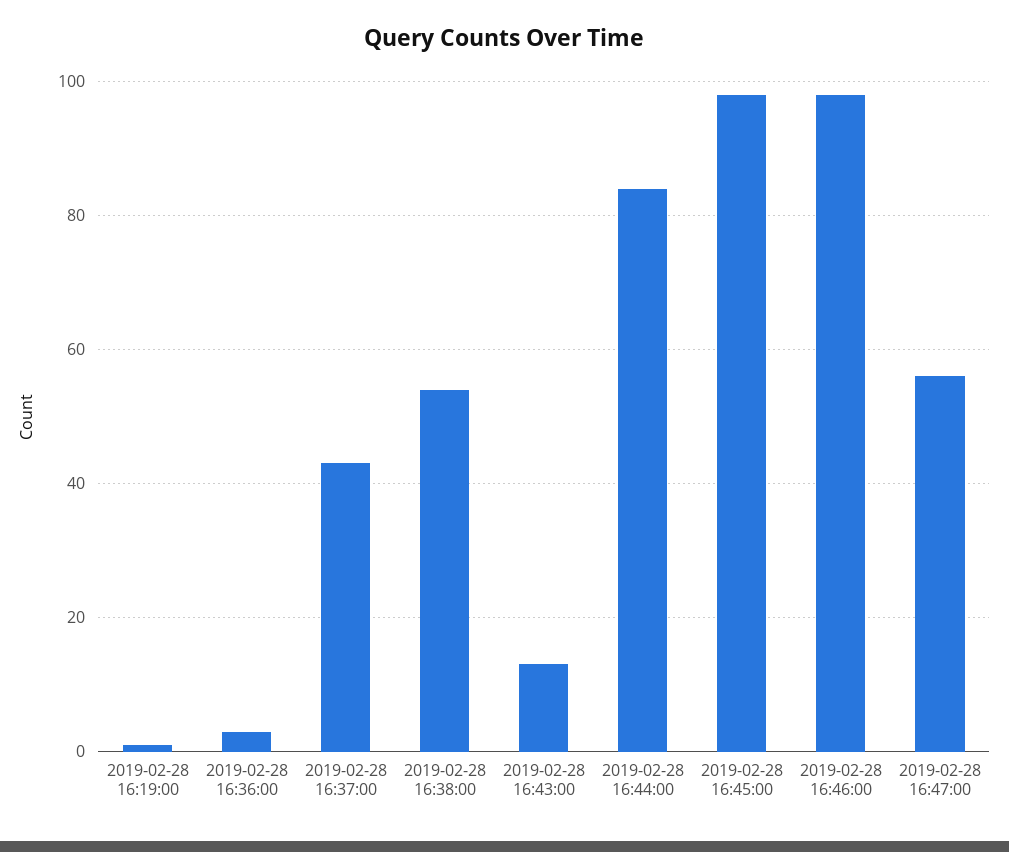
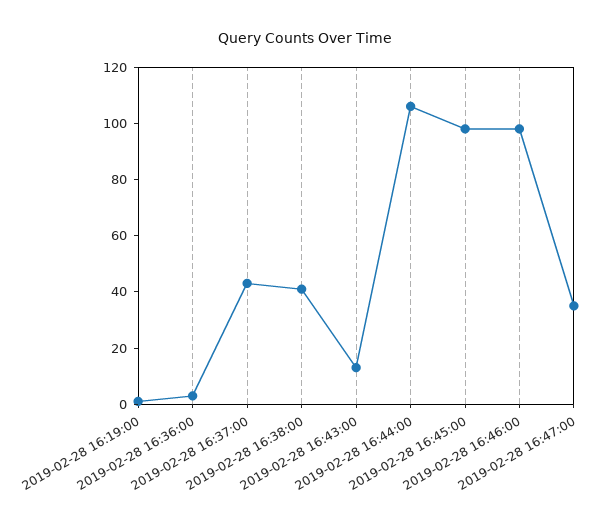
  {
    "2019-02-28 16:19:00": 0,
    "2019-02-28 16:36:00": 5,
    "2019-02-28 16:37:00": 45,
-   "2019-02-28 16:38:00": 55,
+   "2019-02-28 16:38:00": 40,
    "2019-02-28 16:43:00": 15,
-   "2019-02-28 16:44:00": 85,
+   "2019-02-28 16:44:00": 105,
    "2019-02-28 16:45:00": 100,
    "2019-02-28 16:46:00": 100,
-   "2019-02-28 16:47:00": 55
+   "2019-02-28 16:47:00": 35
  }

